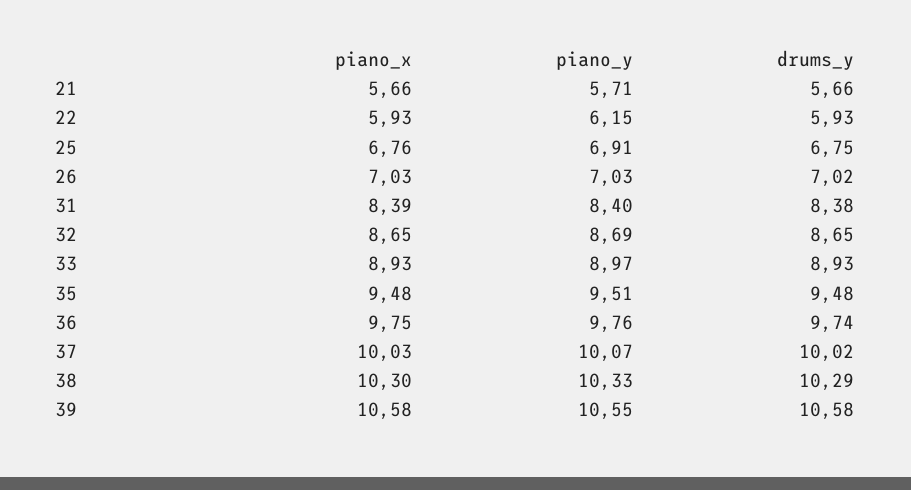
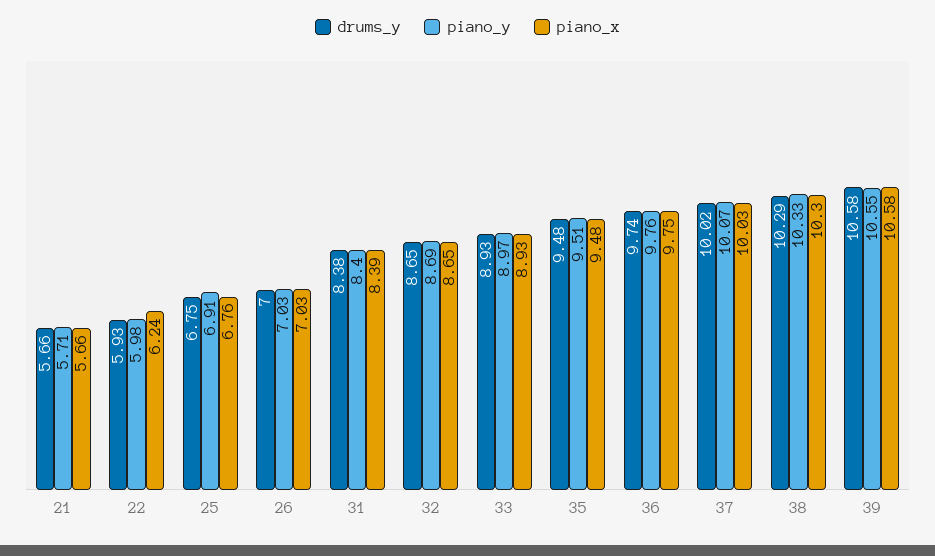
  {
    "piano_x": {
      "21": 5.66,
-     "22": 5.93,
+     "22": 6.24,
      "25": 6.76,
      "26": 7.03,
      "31": 8.39,
      "32": 8.65,
      "33": 8.93,
      "35": 9.48,
      "36": 9.75,
      "37": 10.03,
      "38": 10.3,
      "39": 10.58
    },
    "piano_y": {
      "21": 5.71,
-     "22": 6.15,
+     "22": 5.98,
      "25": 6.91,
      "26": 7.03,
      "31": 8.4,
      "32": 8.69,
      "33": 8.97,
      "35": 9.51,
      "36": 9.76,
      "37": 10.07,
      "38": 10.33,
      "39": 10.55
    },
    "drums_y": {
      "21": 5.66,
      "22": 5.93,
      "25": 6.75,
-     "26": 7.02,
+     "26": 7,
      "31": 8.38,
      "32": 8.65,
      "33": 8.93,
      "35": 9.48,
      "36": 9.74,
      "37": 10.02,
      "38": 10.29,
      "39": 10.58
    }
  }

